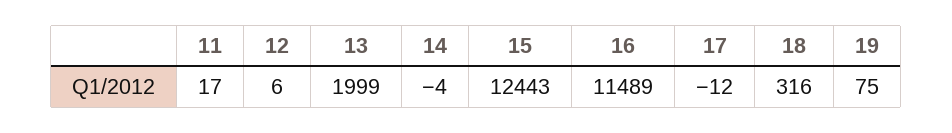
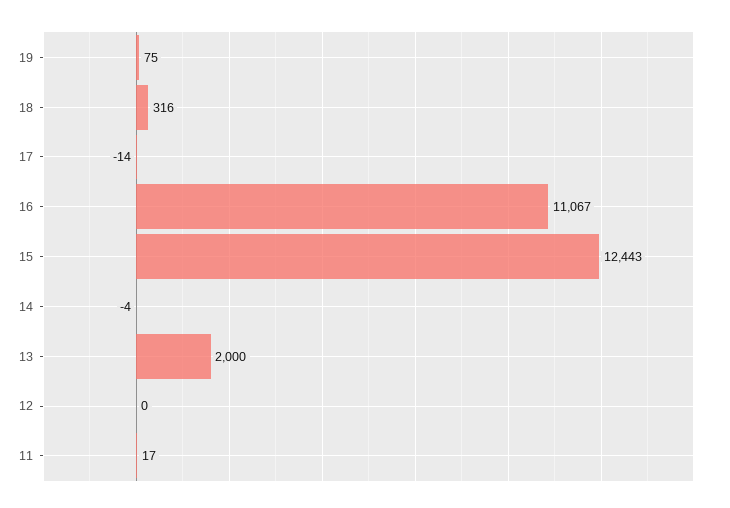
  {
    "11": 17,
-   "12": 6,
+   "12": 0,
-   "13": 1999,
+   "13": 2000,
    "14": -4,
    "15": 12443,
-   "16": 11489,
+   "16": 11067,
-   "17": -12,
+   "17": -14,
    "18": 316,
    "19": 75
  }

